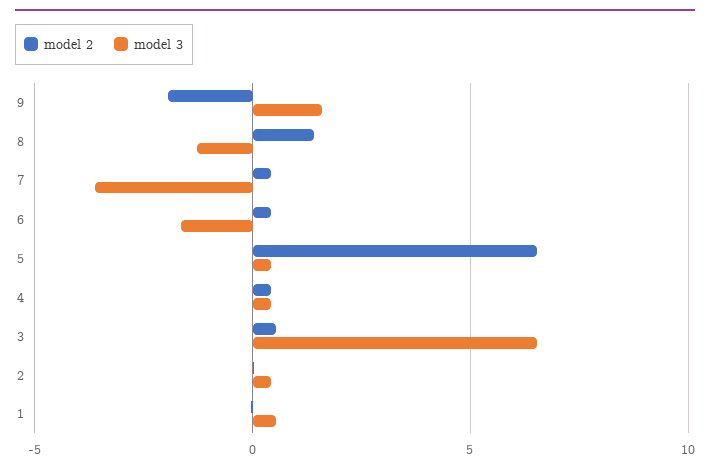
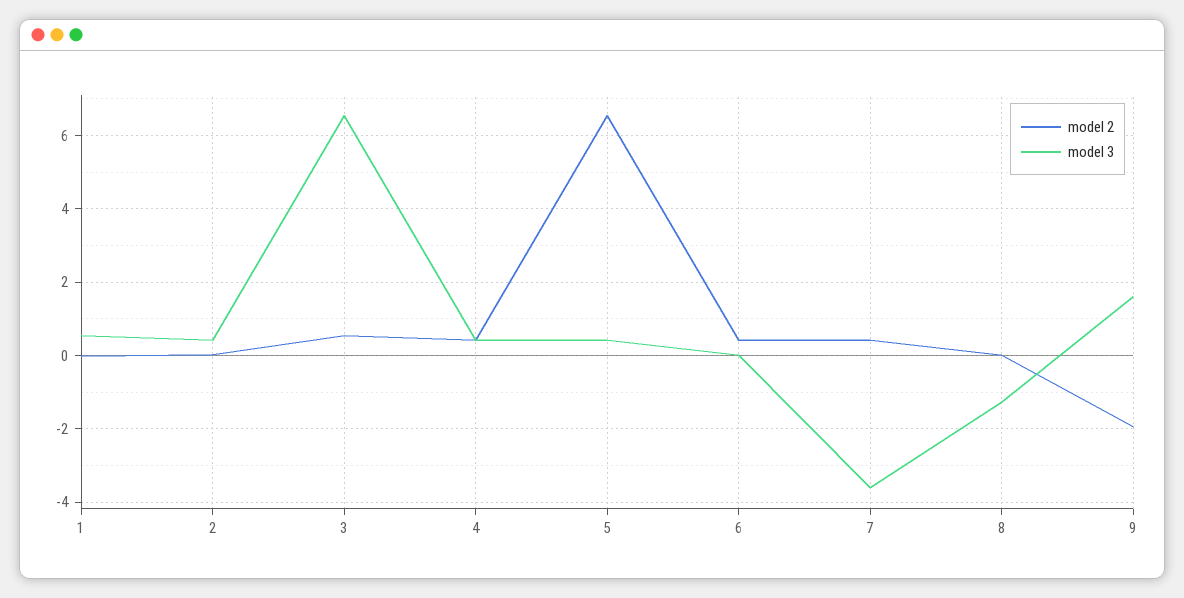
  {
    "model 2": {
      "9": -2,
-     "8": 1.5,
+     "8": 0,
      "7": 0.4,
      "6": 0.4,
      "5": 6.6,
      "4": 0.4,
      "3": 0.6,
      "2": 0,
      "1": 0
    },
    "model 3": {
      "9": 1.6,
      "8": -1.2,
      "7": -3.6,
-     "6": -1.5,
+     "6": 0,
      "5": 0.4,
      "4": 0.4,
      "3": 6.6,
      "2": 0.4,
      "1": 0.6
    }
  }

